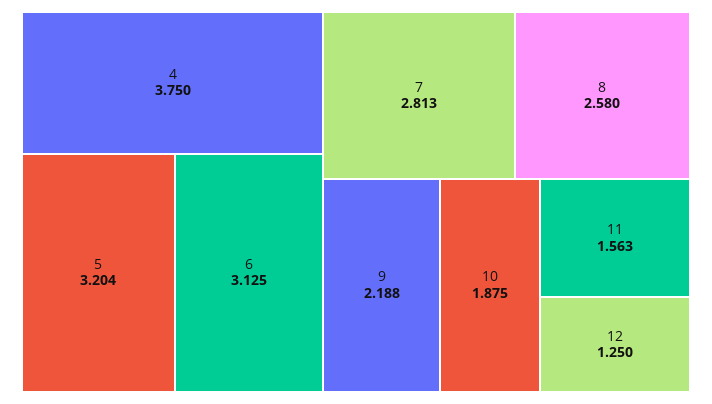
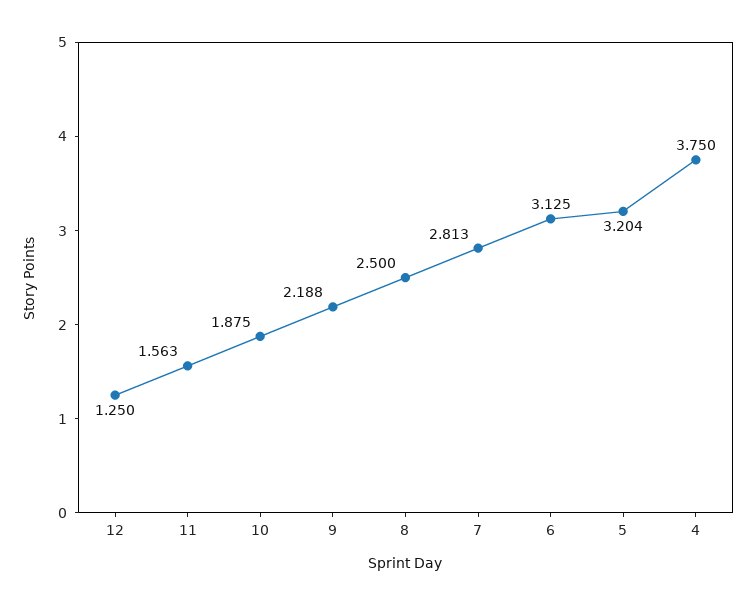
  {
    "4": 3.75,
    "5": 3.204,
    "6": 3.125,
    "7": 2.813,
-   "8": 2.58,
+   "8": 2.5,
    "9": 2.188,
    "10": 1.875,
    "11": 1.563,
    "12": 1.25
  }

